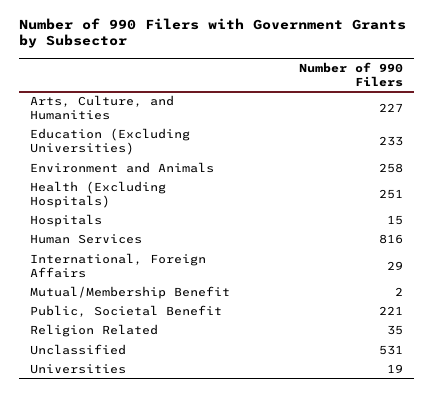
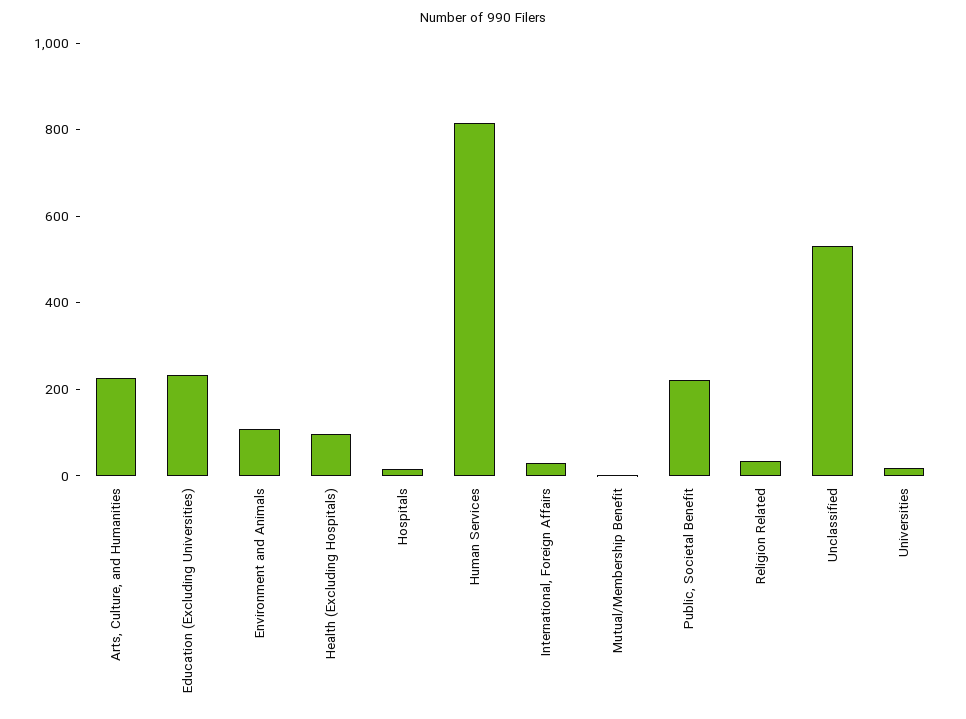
  {
    "Arts, Culture, and Humanities": 227,
    "Education (Excluding Universities)": 233,
-   "Environment and Animals": 258,
+   "Environment and Animals": 100,
-   "Health (Excluding Hospitals)": 251,
+   "Health (Excluding Hospitals)": 100,
    "Hospitals": 15,
    "Human Services": 816,
    "International, Foreign Affairs": 29,
    "Mutual/Membership Benefit": 2,
    "Public, Societal Benefit": 221,
    "Religion Related": 35,
    "Unclassified": 531,
    "Universities": 19
  }

